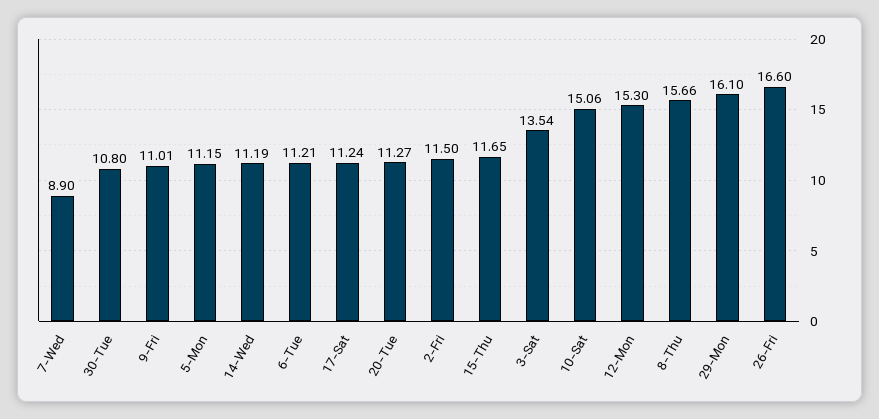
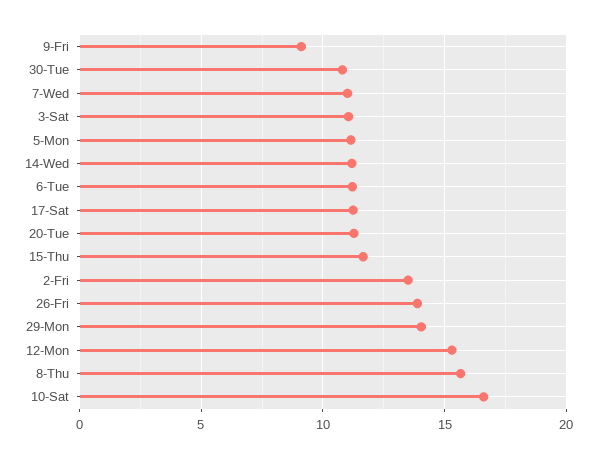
  {
-   "7-Wed": 8.9,
+   "7-Wed": 11,
    "30-Tue": 10.8,
-   "9-Fri": 11.01,
+   "9-Fri": 9,
    "5-Mon": 11.15,
    "14-Wed": 11.19,
    "6-Tue": 11.21,
    "17-Sat": 11.24,
    "20-Tue": 11.27,
-   "2-Fri": 11.5,
+   "2-Fri": 13.5,
    "15-Thu": 11.65,
-   "3-Sat": 13.54,
+   "3-Sat": 11,
-   "10-Sat": 15.06,
+   "10-Sat": 16.5,
    "12-Mon": 15.3,
    "8-Thu": 15.66,
-   "29-Mon": 16.1,
+   "29-Mon": 14,
-   "26-Fri": 16.6
+   "26-Fri": 14
  }

